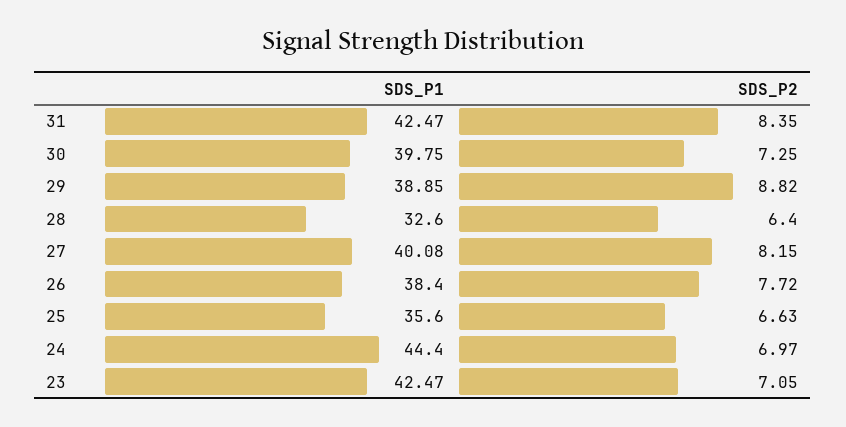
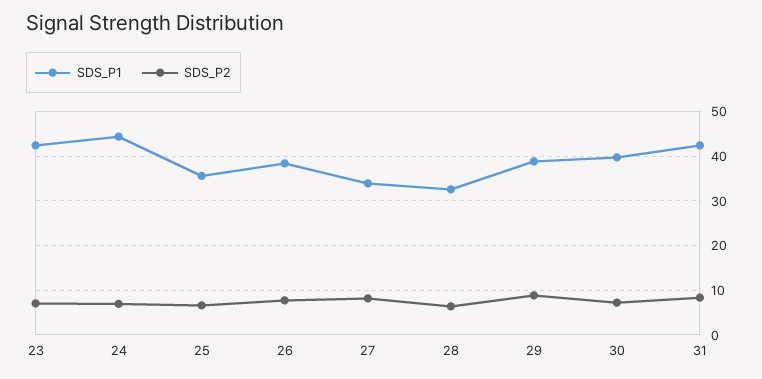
  {
    "SDS_P1": {
      "31": 42.47,
      "30": 39.75,
      "29": 38.85,
      "28": 32.6,
-     "27": 40.08,
+     "27": 34,
      "26": 38.4,
      "25": 35.6,
      "24": 44.4,
      "23": 42.47
    },
    "SDS_P2": {
      "31": 8.35,
      "30": 7.25,
      "29": 8.82,
      "28": 6.4,
      "27": 8.15,
      "26": 7.72,
      "25": 6.63,
      "24": 6.97,
      "23": 7.05
    }
  }

